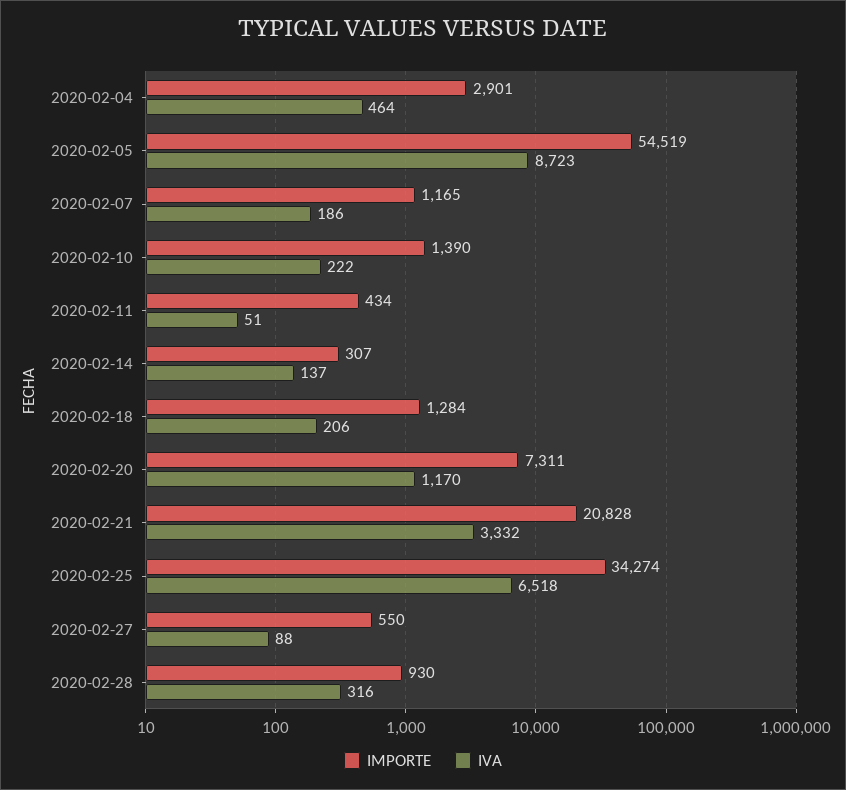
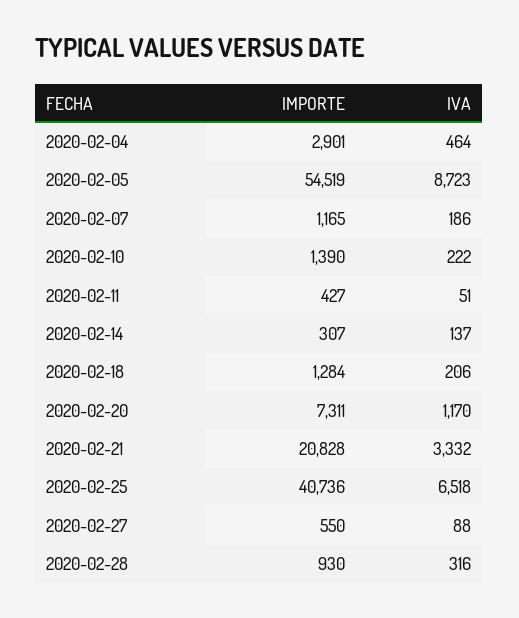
  {
    "IMPORTE": {
      "2020-02-04": 2901,
      "2020-02-05": 54519,
      "2020-02-07": 1165,
      "2020-02-10": 1390,
-     "2020-02-11": 434,
+     "2020-02-11": 427,
      "2020-02-14": 307,
      "2020-02-18": 1284,
      "2020-02-20": 7311,
      "2020-02-21": 20828,
-     "2020-02-25": 34274,
+     "2020-02-25": 40736,
      "2020-02-27": 550,
      "2020-02-28": 930
    },
    "IVA": {
      "2020-02-04": 464,
      "2020-02-05": 8723,
      "2020-02-07": 186,
      "2020-02-10": 222,
      "2020-02-11": 51,
      "2020-02-14": 137,
      "2020-02-18": 206,
      "2020-02-20": 1170,
      "2020-02-21": 3332,
      "2020-02-25": 6518,
      "2020-02-27": 88,
      "2020-02-28": 316
    }
  }

